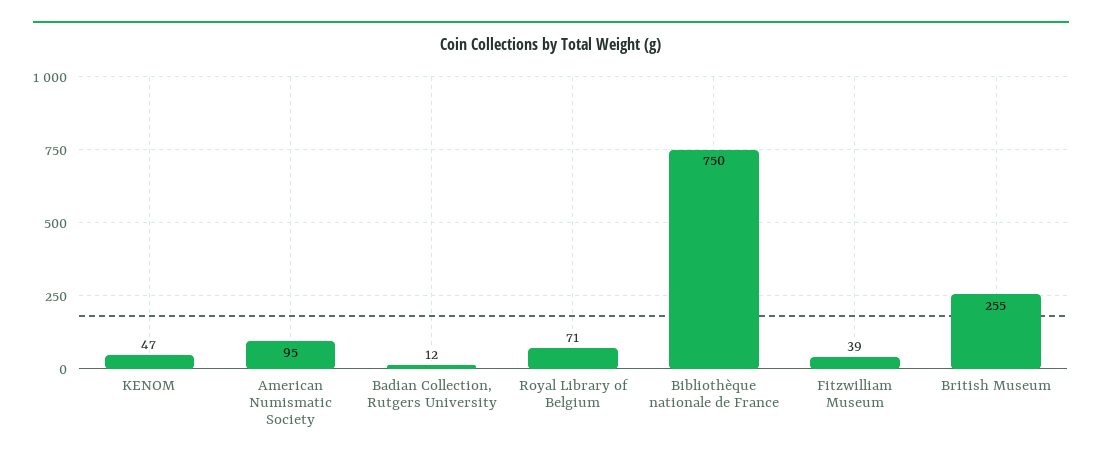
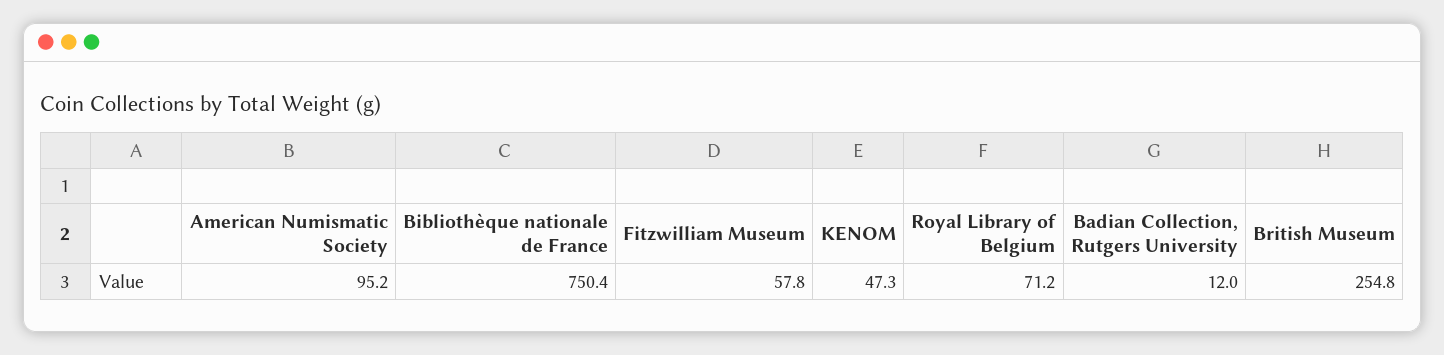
  {
    "KENOM": 47.3,
    "American Numismatic Society": 95.2,
    "Badian Collection, Rutgers University": 12,
    "Royal Library of Belgium": 71.2,
    "Bibliothèque nationale de France": 750.4,
-   "Fitzwilliam Museum": 39,
+   "Fitzwilliam Museum": 57.8,
    "British Museum": 254.8
  }

